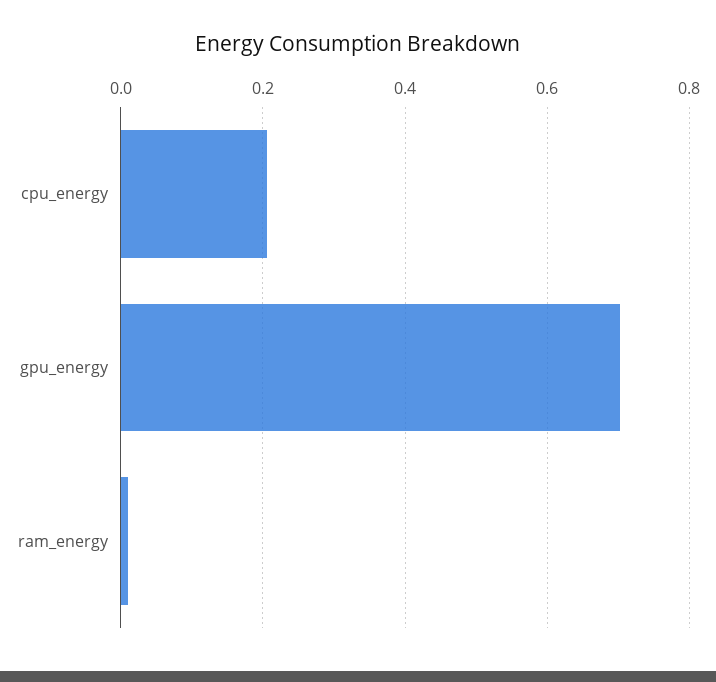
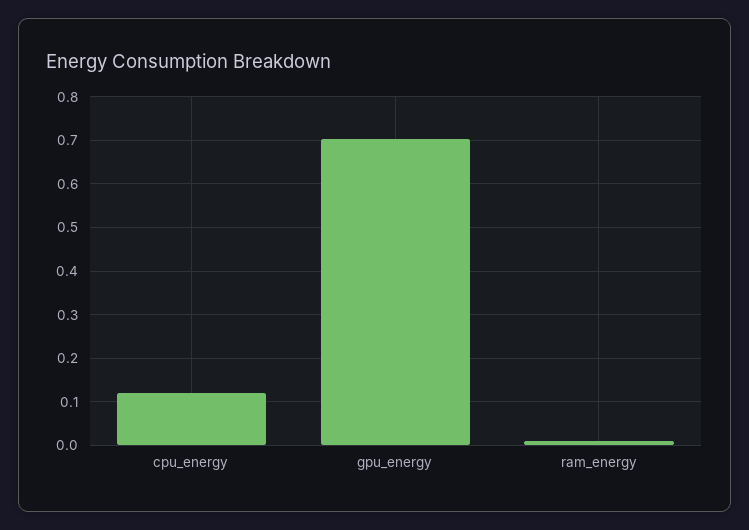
  {
-   "cpu_energy": 0.2,
+   "cpu_energy": 0.12,
    "gpu_energy": 0.7,
    "ram_energy": 0.02
  }

